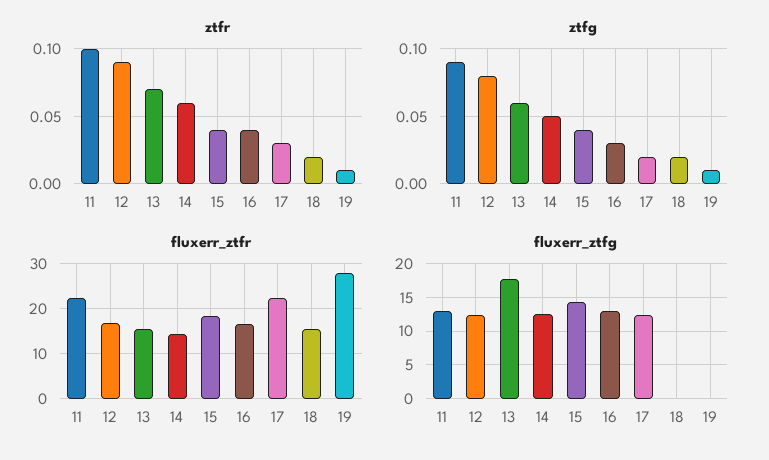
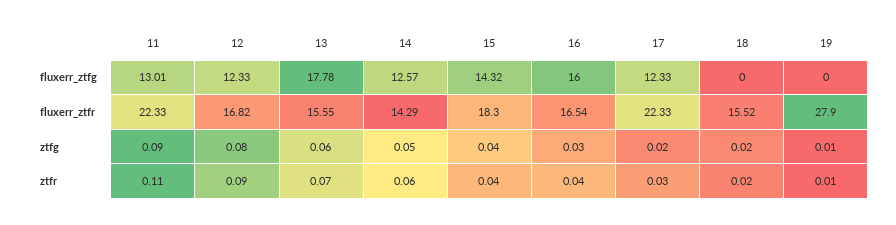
  {
    "ztfr": {
-     "11": 0.1,
+     "11": 0.11,
      "12": 0.09,
      "13": 0.07,
      "14": 0.06,
      "15": 0.04,
      "16": 0.04,
      "17": 0.03,
      "18": 0.02,
      "19": 0.01
    },
    "ztfg": {
      "11": 0.09,
      "12": 0.08,
      "13": 0.06,
      "14": 0.05,
      "15": 0.04,
      "16": 0.03,
      "17": 0.02,
      "18": 0.02,
      "19": 0.01
    },
    "fluxerr_ztfr": {
      "11": 22.33,
      "12": 16.82,
      "13": 15.55,
      "14": 14.29,
      "15": 18.3,
      "16": 16.54,
      "17": 22.33,
      "18": 15.52,
      "19": 27.9
    },
    "fluxerr_ztfg": {
      "11": 13.01,
      "12": 12.33,
      "13": 17.78,
      "14": 12.57,
      "15": 14.32,
-     "16": 13,
+     "16": 16,
      "17": 12.33,
      "18": 0,
      "19": 0
    }
  }

